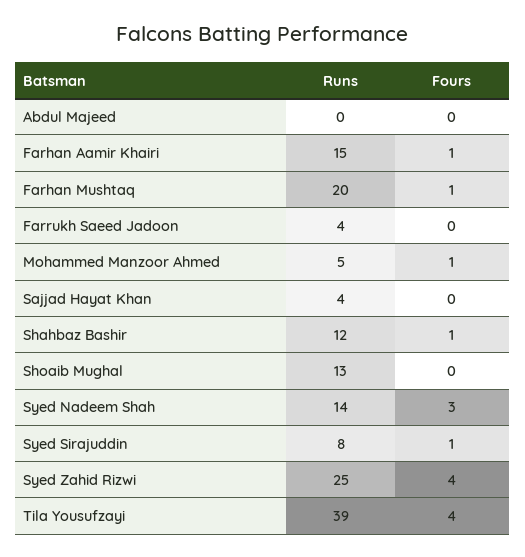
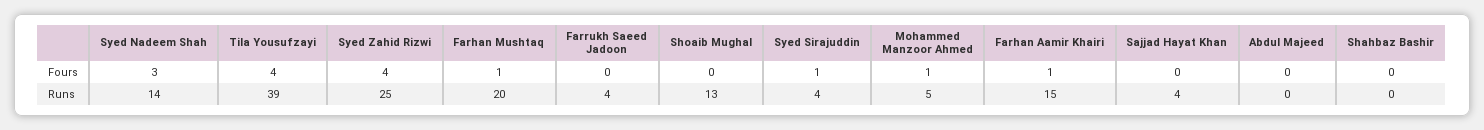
  {
    "Runs": {
      "Abdul Majeed": 0,
      "Farhan Aamir Khairi": 15,
      "Farhan Mushtaq": 20,
      "Farrukh Saeed Jadoon": 4,
      "Mohammed Manzoor Ahmed": 5,
      "Sajjad Hayat Khan": 4,
-     "Shahbaz Bashir": 12,
+     "Shahbaz Bashir": 0,
      "Shoaib Mughal": 13,
      "Syed Nadeem Shah": 14,
-     "Syed Sirajuddin": 8,
+     "Syed Sirajuddin": 4,
      "Syed Zahid Rizwi": 25,
      "Tila Yousufzayi": 39
    },
    "Fours": {
      "Abdul Majeed": 0,
      "Farhan Aamir Khairi": 1,
      "Farhan Mushtaq": 1,
      "Farrukh Saeed Jadoon": 0,
      "Mohammed Manzoor Ahmed": 1,
      "Sajjad Hayat Khan": 0,
-     "Shahbaz Bashir": 1,
+     "Shahbaz Bashir": 0,
      "Shoaib Mughal": 0,
      "Syed Nadeem Shah": 3,
      "Syed Sirajuddin": 1,
      "Syed Zahid Rizwi": 4,
      "Tila Yousufzayi": 4
    }
  }

